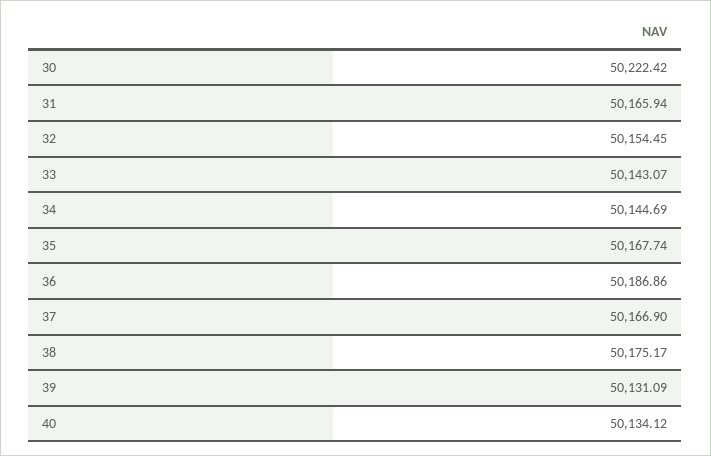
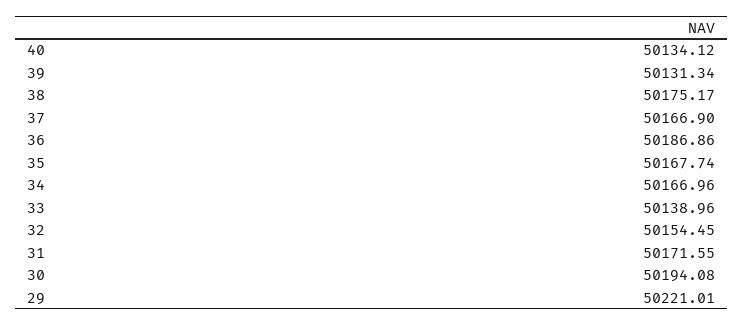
  {
-   "30": 50222.42,
+   "30": 50194.08,
-   "31": 50165.94,
+   "31": 50171.55,
    "32": 50154.45,
-   "33": 50143.07,
+   "33": 50138.96,
-   "34": 50144.69,
+   "34": 50166.96,
    "35": 50167.74,
    "36": 50186.86,
    "37": 50166.9,
    "38": 50175.17,
-   "39": 50131.09,
+   "39": 50131.34,
-   "40": 50134.12
+   "40": 50134.12,
+   "29": 50221.01
  }

